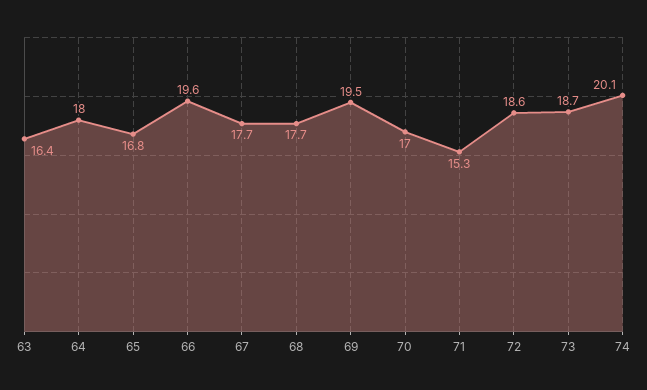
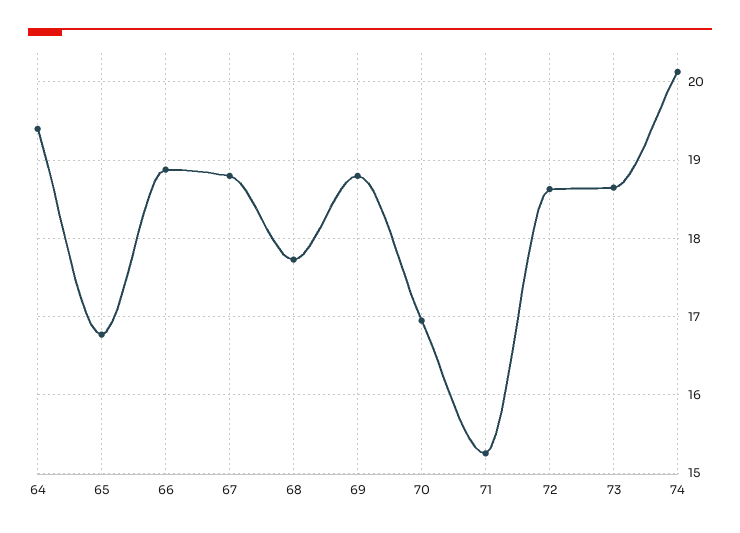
  {
-   "63": 16.4,
-   "64": 18,
+   "64": 19.4,
    "65": 16.8,
-   "66": 19.6,
+   "66": 18.9,
-   "67": 17.7,
+   "67": 18.8,
    "68": 17.7,
-   "69": 19.5,
+   "69": 18.8,
    "70": 17,
    "71": 15.3,
    "72": 18.6,
    "73": 18.7,
    "74": 20.1
  }

